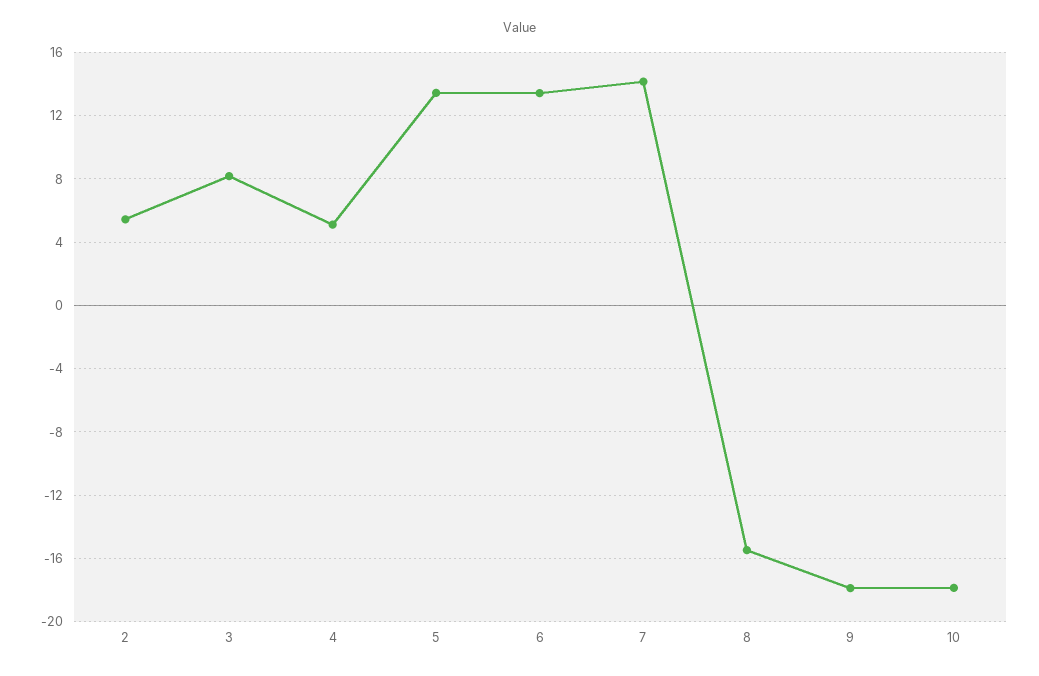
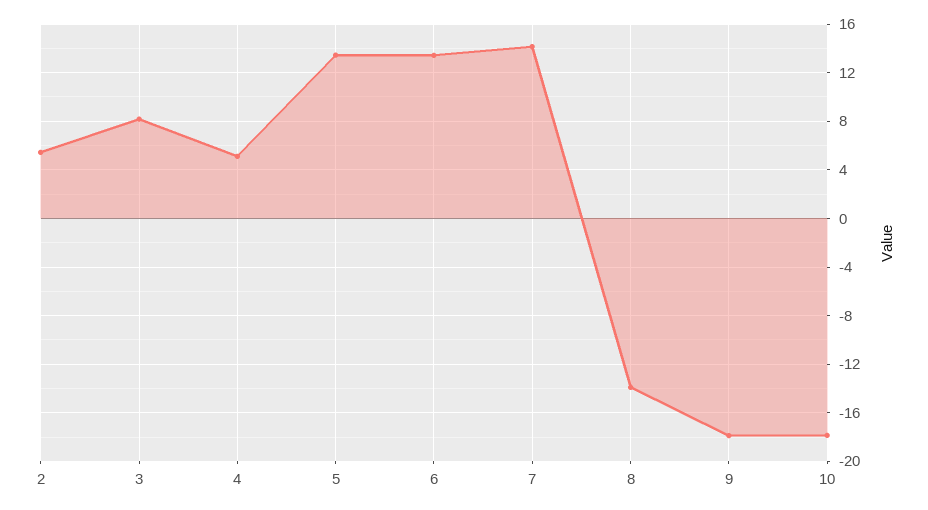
  {
    "2": 5.5,
    "3": 8,
    "4": 5,
    "5": 13.5,
    "6": 13.5,
    "7": 14,
-   "8": -15.5,
+   "8": -14,
    "9": -18,
    "10": -18
  }

